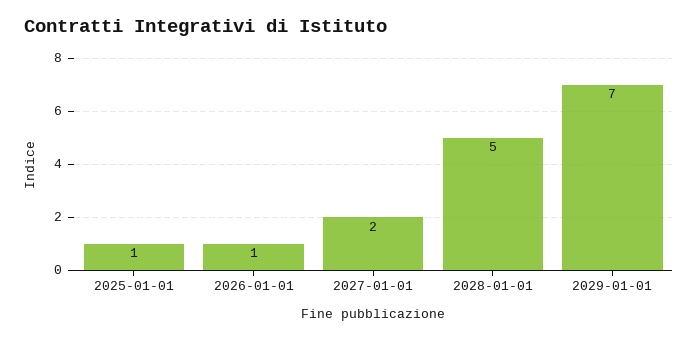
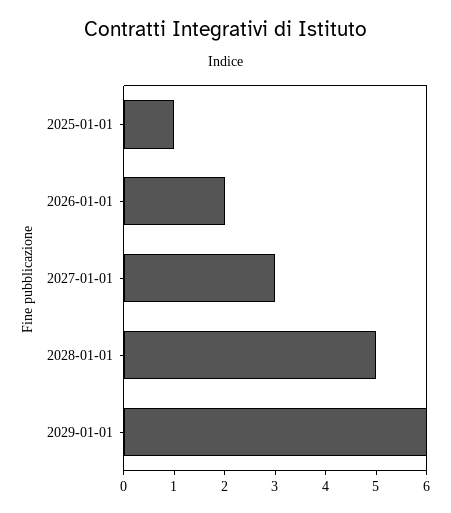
  {
    "2025-01-01": 1,
-   "2026-01-01": 1,
+   "2026-01-01": 2,
-   "2027-01-01": 2,
+   "2027-01-01": 3,
    "2028-01-01": 5,
-   "2029-01-01": 7
+   "2029-01-01": 6
  }

